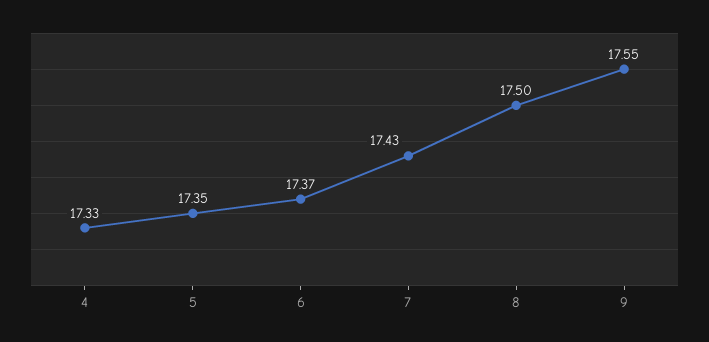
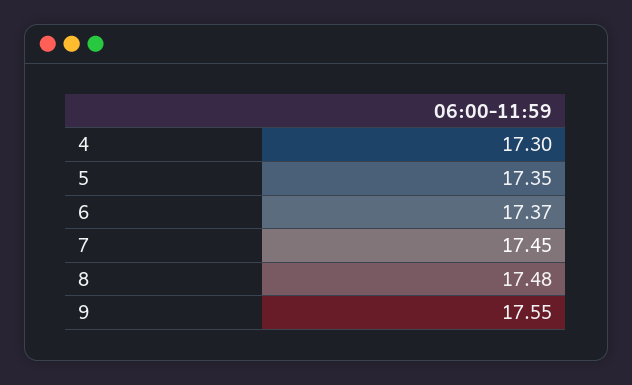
  {
-   "4": 17.33,
+   "4": 17.3,
    "5": 17.35,
    "6": 17.37,
-   "7": 17.43,
+   "7": 17.45,
-   "8": 17.5,
+   "8": 17.48,
    "9": 17.55
  }

